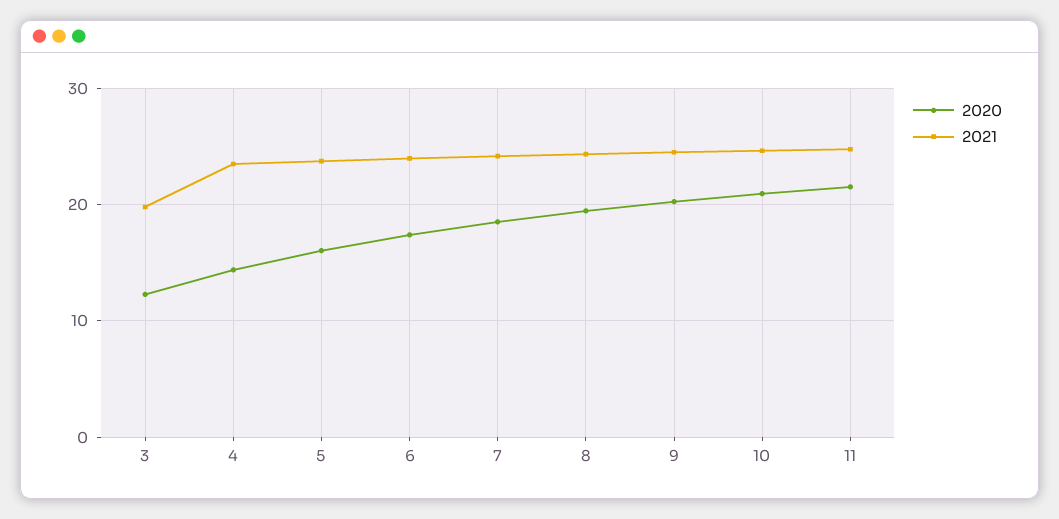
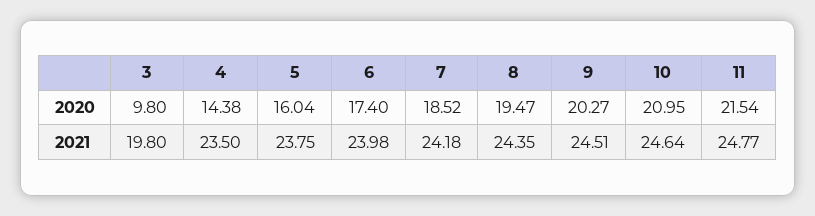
  {
    "2020": {
-     "3": 12,
+     "3": 9.8,
      "4": 14.38,
      "5": 16.04,
      "6": 17.4,
      "7": 18.52,
      "8": 19.47,
      "9": 20.27,
      "10": 20.95,
      "11": 21.54
    },
    "2021": {
      "3": 19.8,
      "4": 23.5,
      "5": 23.75,
      "6": 23.98,
      "7": 24.18,
      "8": 24.35,
      "9": 24.51,
      "10": 24.64,
      "11": 24.77
    }
  }

